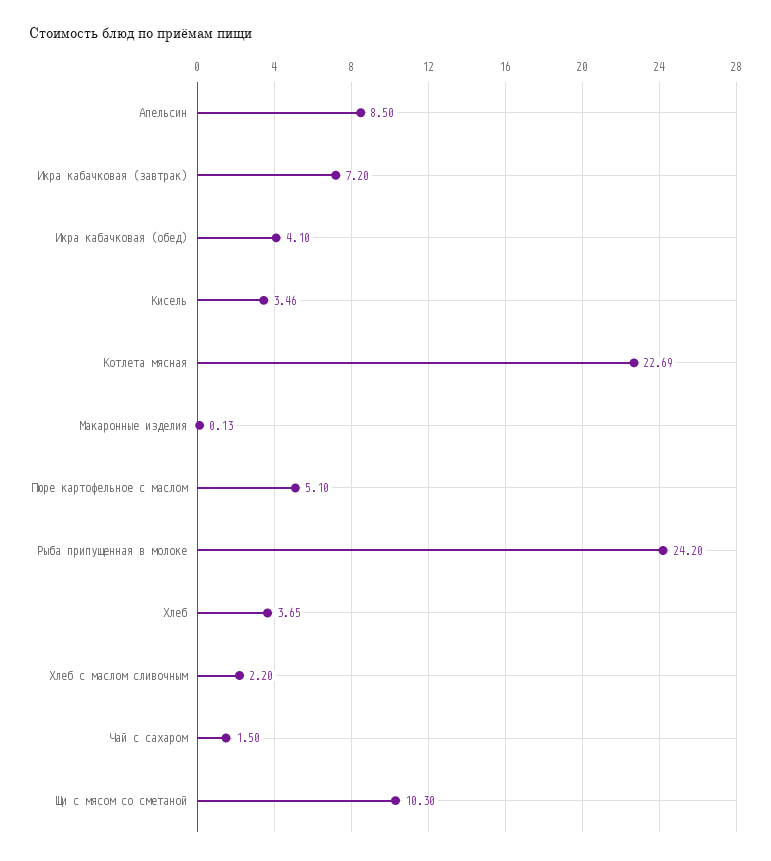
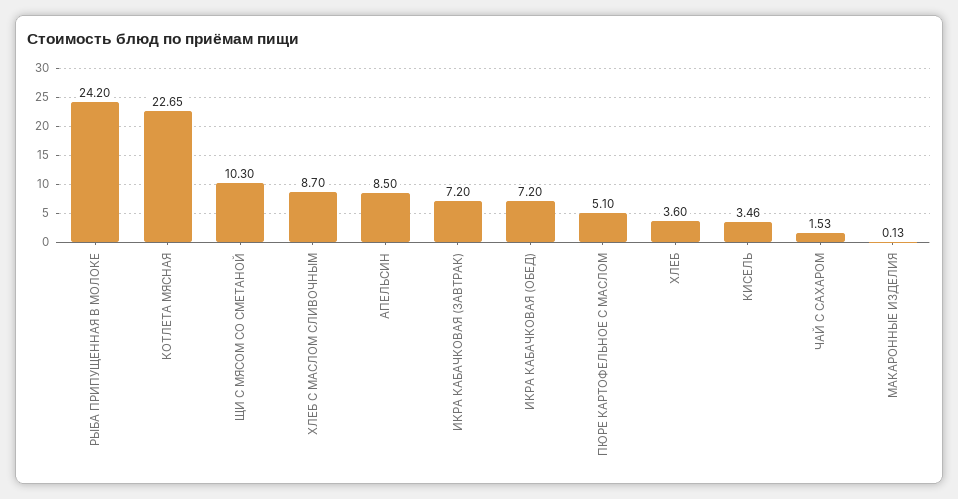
  {
    "Апельсин": 8.5,
    "Икра кабачковая (завтрак)": 7.2,
-   "Икра кабачковая (обед)": 4.1,
+   "Икра кабачковая (обед)": 7.2,
    "Кисель": 3.46,
-   "Котлета мясная": 22.69,
+   "Котлета мясная": 22.65,
    "Макаронные изделия": 0.13,
    "Пюре картофельное с маслом": 5.1,
    "Рыба припущенная в молоке": 24.2,
-   "Хлеб": 3.65,
+   "Хлеб": 3.6,
-   "Хлеб с маслом сливочным": 2.2,
+   "Хлеб с маслом сливочным": 8.7,
-   "Чай с сахаром": 1.5,
+   "Чай с сахаром": 1.53,
    "Щи с мясом со сметаной": 10.3
  }

